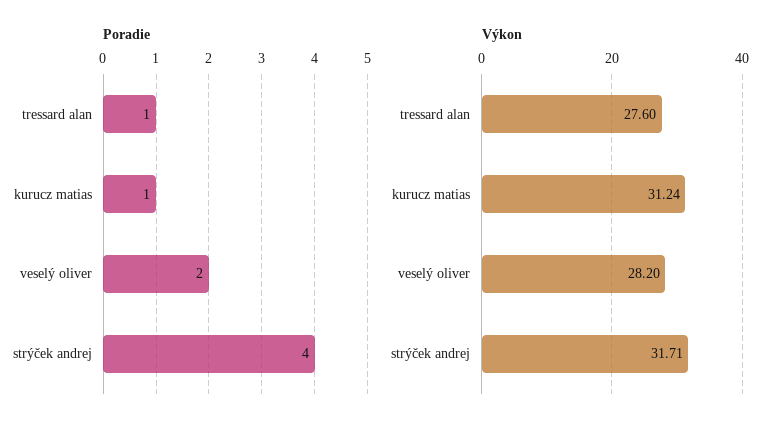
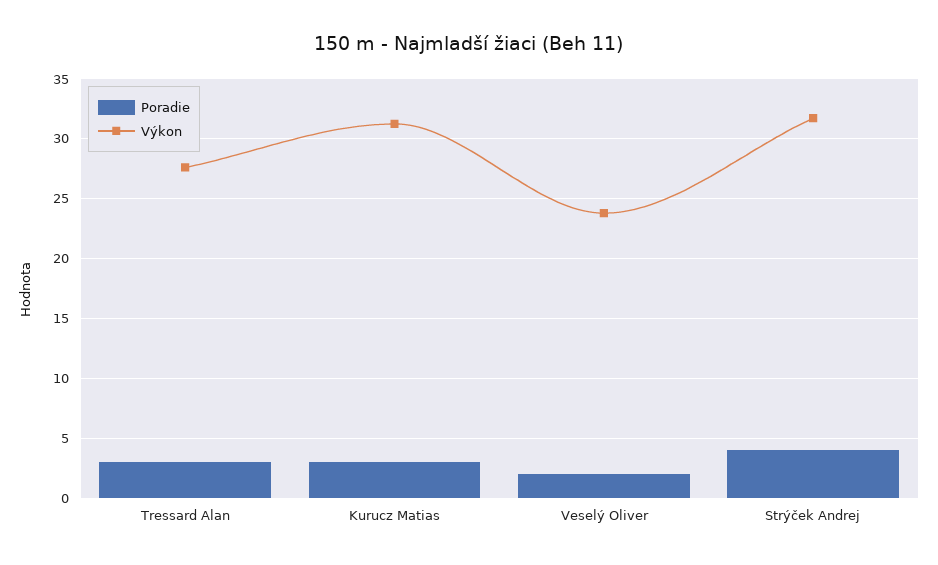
  {
    "Poradie": {
-     "tressard alan": 1,
+     "tressard alan": 3,
-     "kurucz matias": 1,
+     "kurucz matias": 3,
      "veselý oliver": 2,
      "strýček andrej": 4
    },
    "Výkon": {
      "tressard alan": 27.6,
      "kurucz matias": 31.24,
-     "veselý oliver": 28.2,
+     "veselý oliver": 24,
      "strýček andrej": 31.71
    }
  }

